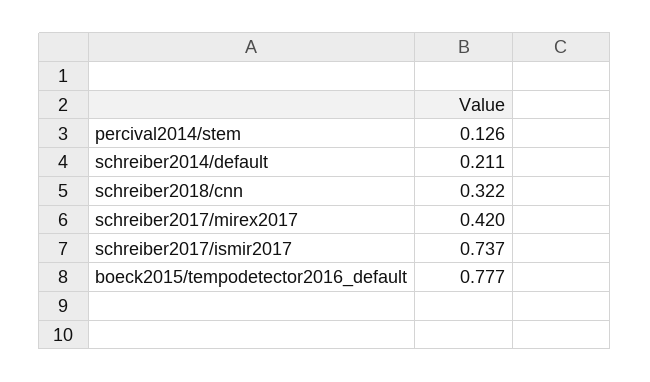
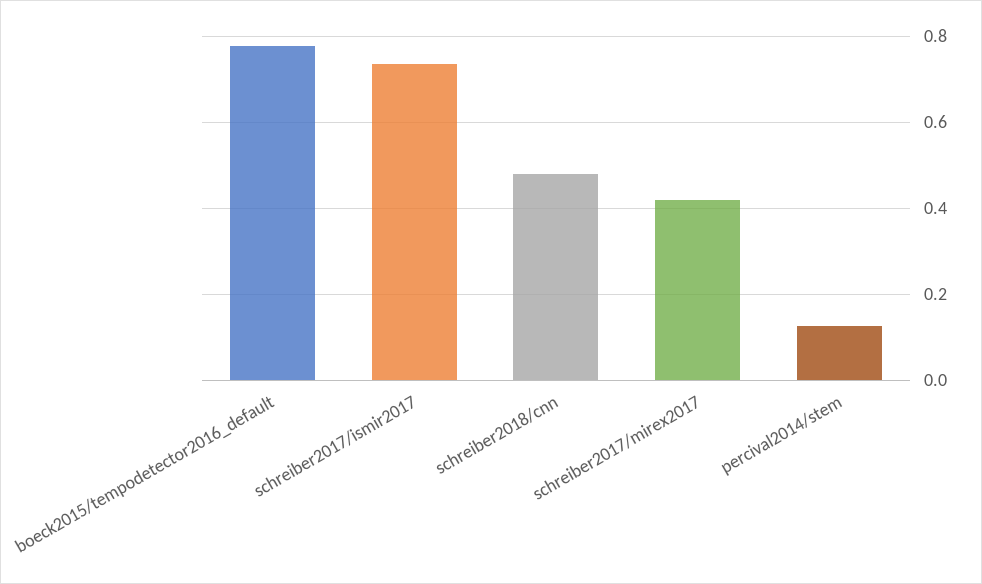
  {
    "percival2014/stem": 0.126,
-   "schreiber2014/default": 0.211,
-   "schreiber2018/cnn": 0.322,
+   "schreiber2018/cnn": 0.48,
    "schreiber2017/mirex2017": 0.42,
    "schreiber2017/ismir2017": 0.737,
    "boeck2015/tempodetector2016_default": 0.777
  }

